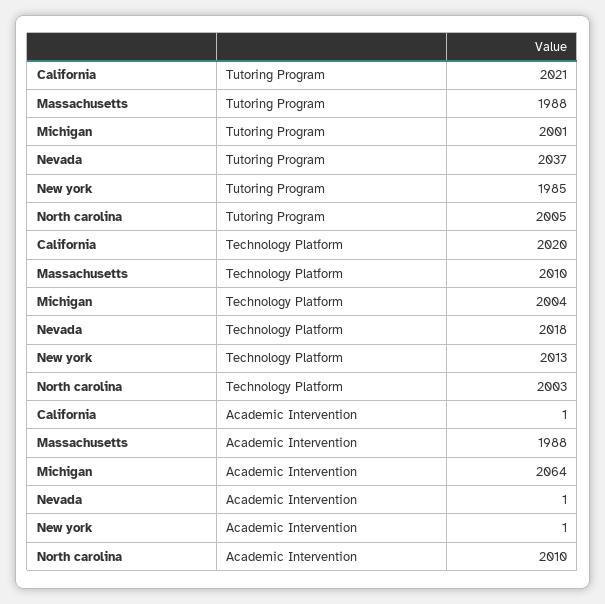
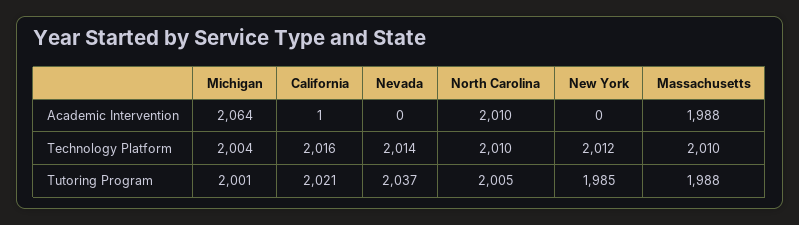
  {
    "California": {
      "Tutoring Program": 2021,
-     "Technology Platform": 2020,
+     "Technology Platform": 2016,
      "Academic Intervention": 1
    },
    "Massachusetts": {
      "Tutoring Program": 1988,
      "Technology Platform": 2010,
      "Academic Intervention": 1988
    },
    "Michigan": {
      "Tutoring Program": 2001,
      "Technology Platform": 2004,
      "Academic Intervention": 2064
    },
    "Nevada": {
      "Tutoring Program": 2037,
-     "Technology Platform": 2018,
+     "Technology Platform": 2014,
-     "Academic Intervention": 1
+     "Academic Intervention": 0
    },
    "New york": {
      "Tutoring Program": 1985,
-     "Technology Platform": 2013,
+     "Technology Platform": 2012,
-     "Academic Intervention": 1
+     "Academic Intervention": 0
    },
    "North carolina": {
      "Tutoring Program": 2005,
-     "Technology Platform": 2003,
+     "Technology Platform": 2010,
      "Academic Intervention": 2010
    }
  }

